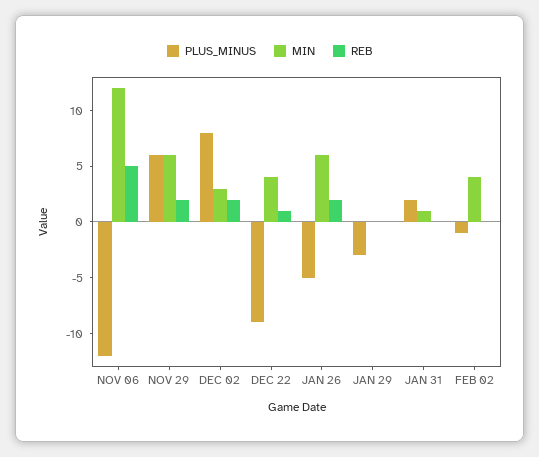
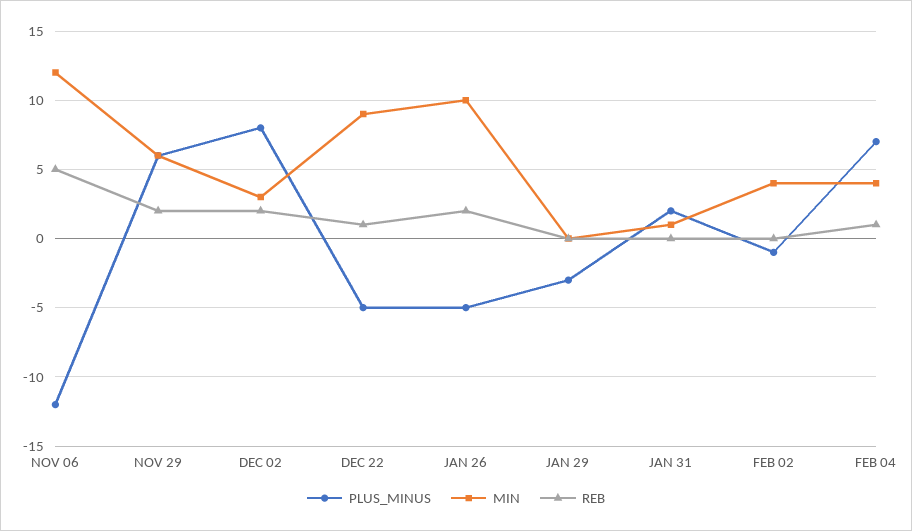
  {
    "PLUS_MINUS": {
      "NOV 06": -12,
      "NOV 29": 6,
      "DEC 02": 8,
-     "DEC 22": -9,
+     "DEC 22": -5,
      "JAN 26": -5,
      "JAN 29": -3,
      "JAN 31": 2,
-     "FEB 02": -1
+     "FEB 02": -1,
+     "FEB 04": 7
    },
    "MIN": {
      "NOV 06": 12,
      "NOV 29": 6,
      "DEC 02": 3,
-     "DEC 22": 4,
+     "DEC 22": 9,
-     "JAN 26": 6,
+     "JAN 26": 10,
      "JAN 29": 0,
      "JAN 31": 1,
-     "FEB 02": 4
+     "FEB 02": 4,
+     "FEB 04": 4
    },
    "REB": {
      "NOV 06": 5,
      "NOV 29": 2,
      "DEC 02": 2,
      "DEC 22": 1,
      "JAN 26": 2,
      "JAN 29": 0,
      "JAN 31": 0,
-     "FEB 02": 0
+     "FEB 02": 0,
+     "FEB 04": 1
    }
  }

